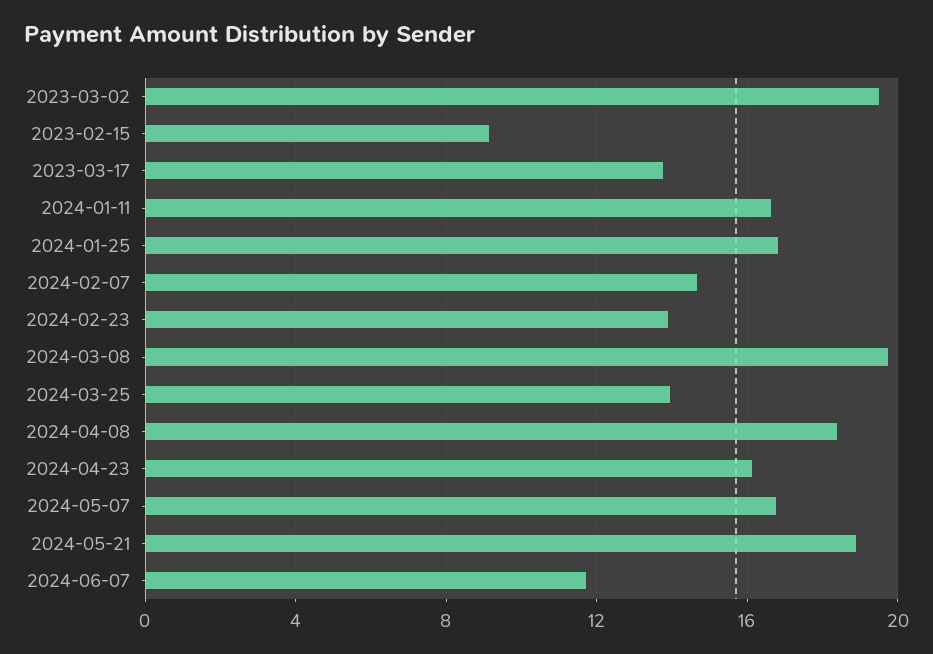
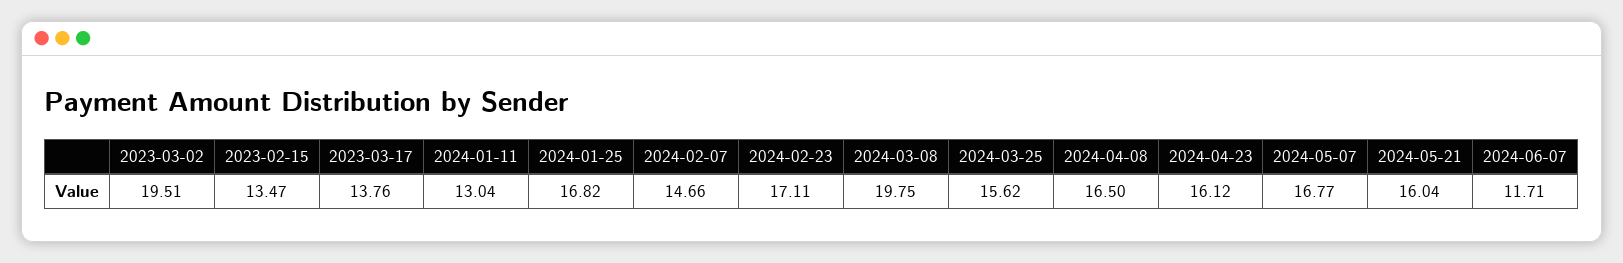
  {
    "2023-03-02": 19.51,
-   "2023-02-15": 9,
+   "2023-02-15": 13.47,
    "2023-03-17": 13.76,
-   "2024-01-11": 16.5,
+   "2024-01-11": 13.04,
    "2024-01-25": 16.82,
    "2024-02-07": 14.66,
-   "2024-02-23": 14,
+   "2024-02-23": 17.11,
    "2024-03-08": 19.75,
-   "2024-03-25": 14,
+   "2024-03-25": 15.62,
-   "2024-04-08": 18.5,
+   "2024-04-08": 16.5,
    "2024-04-23": 16.12,
    "2024-05-07": 16.77,
-   "2024-05-21": 19,
+   "2024-05-21": 16.04,
    "2024-06-07": 11.71
  }

